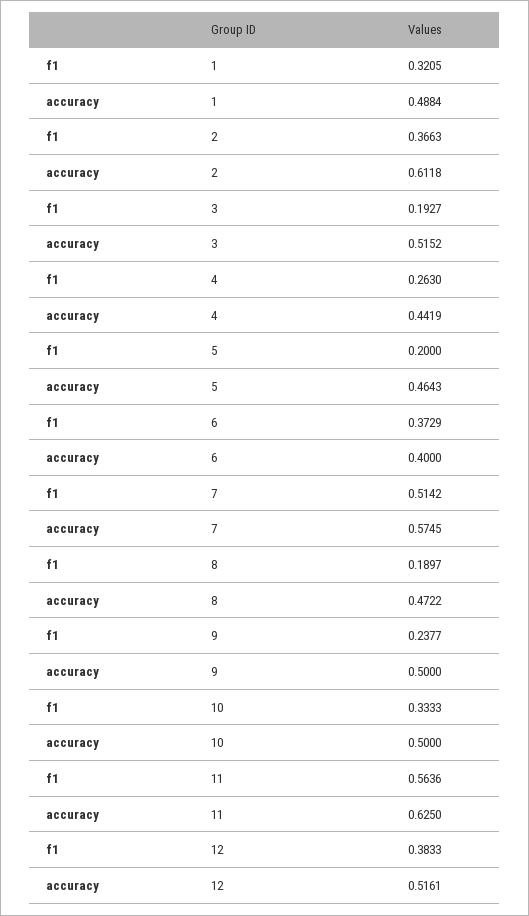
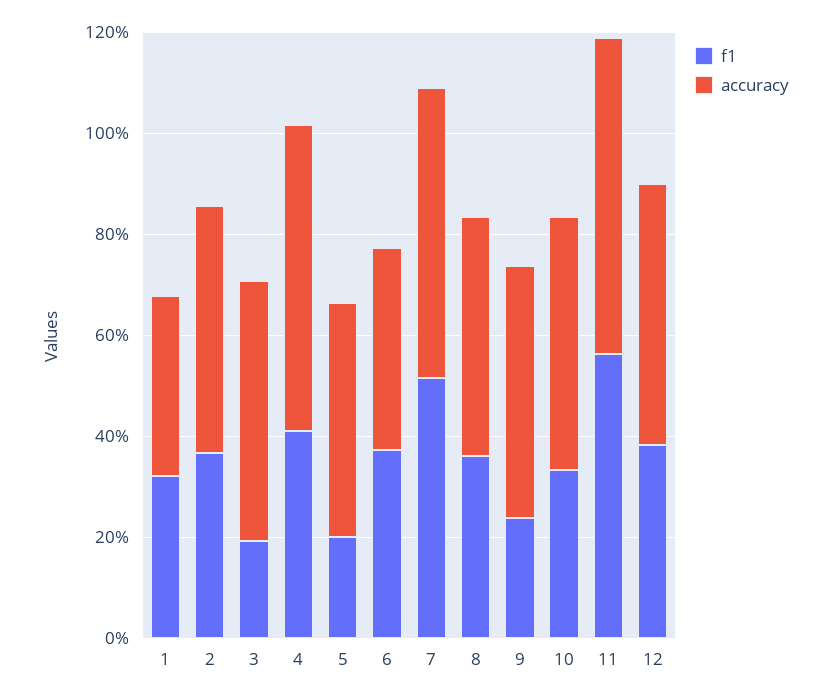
  {
    "f1": {
      "1": 0.3205,
      "2": 0.3663,
      "3": 0.1927,
-     "4": 0.263,
+     "4": 0.4,
      "5": 0.2,
      "6": 0.3729,
      "7": 0.5142,
-     "8": 0.1897,
+     "8": 0.35,
      "9": 0.2377,
      "10": 0.3333,
      "11": 0.5636,
      "12": 0.3833
    },
    "accuracy": {
-     "1": 0.4884,
+     "1": 0.35,
-     "2": 0.6118,
+     "2": 0.5,
      "3": 0.5152,
-     "4": 0.4419,
+     "4": 0.6,
      "5": 0.4643,
      "6": 0.4,
      "7": 0.5745,
      "8": 0.4722,
      "9": 0.5,
      "10": 0.5,
      "11": 0.625,
      "12": 0.5161
    }
  }

